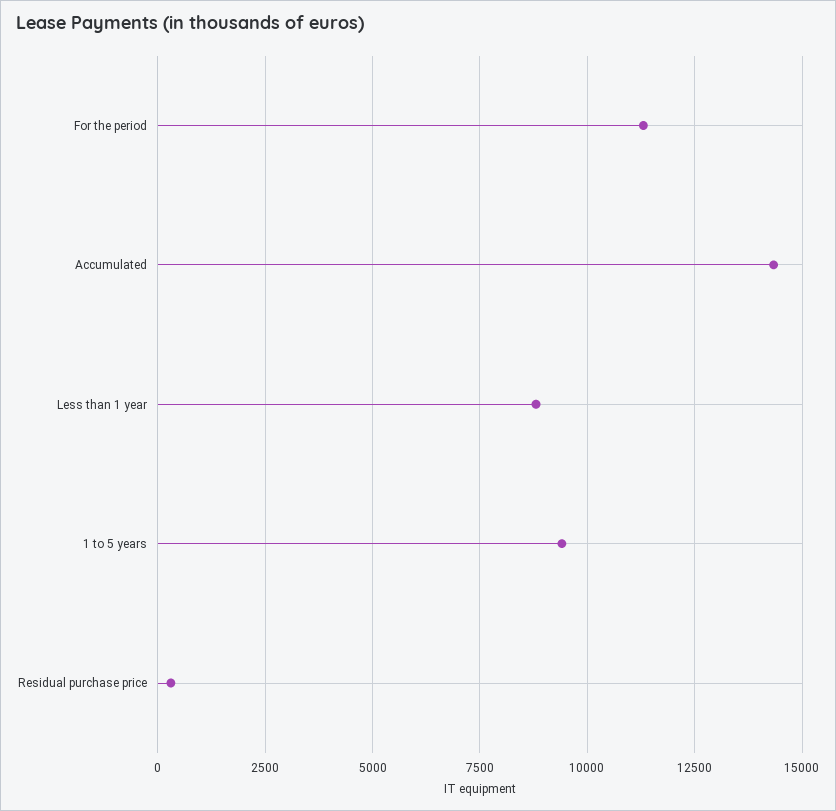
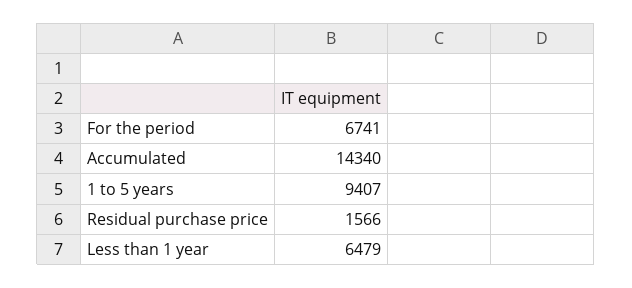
  {
-   "For the period": 11250,
+   "For the period": 6741,
    "Accumulated": 14340,
-   "Less than 1 year": 8750,
+   "Less than 1 year": 6479,
    "1 to 5 years": 9407,
-   "Residual purchase price": 250
+   "Residual purchase price": 1566
  }

